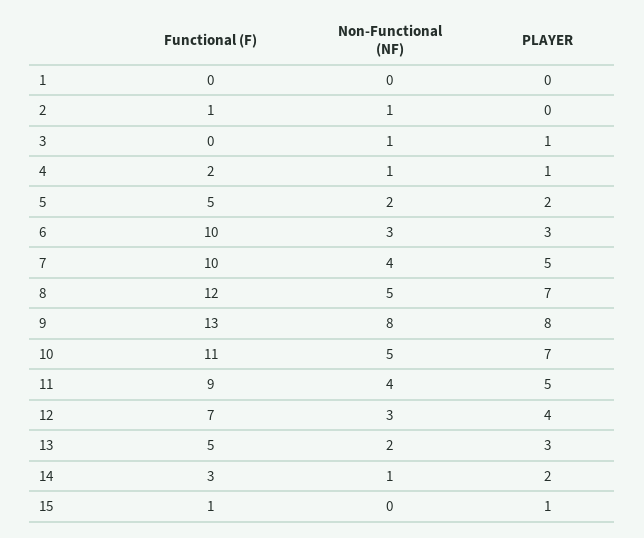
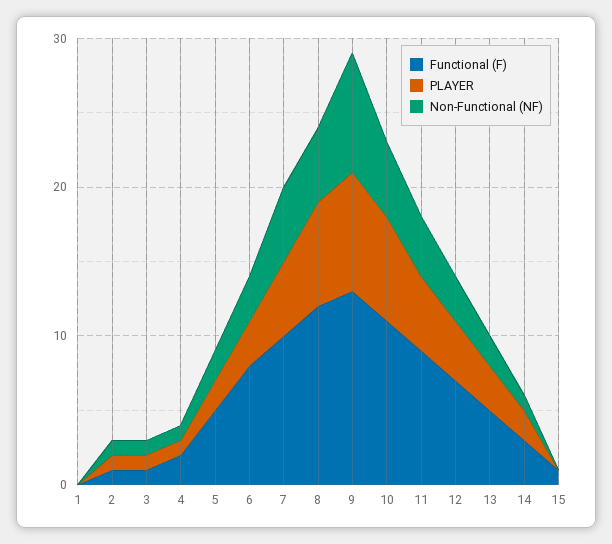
  {
    "Functional (F)": {
      "1": 0,
      "2": 1,
-     "3": 0,
+     "3": 1,
      "4": 2,
      "5": 5,
-     "6": 10,
+     "6": 8,
      "7": 10,
      "8": 12,
      "9": 13,
      "10": 11,
      "11": 9,
      "12": 7,
      "13": 5,
      "14": 3,
      "15": 1
    },
    "Non-Functional (NF)": {
      "1": 0,
      "2": 1,
      "3": 1,
      "4": 1,
      "5": 2,
      "6": 3,
-     "7": 4,
+     "7": 5,
      "8": 5,
      "9": 8,
      "10": 5,
      "11": 4,
      "12": 3,
      "13": 2,
      "14": 1,
      "15": 0
    },
    "PLAYER": {
      "1": 0,
-     "2": 0,
+     "2": 1,
      "3": 1,
      "4": 1,
      "5": 2,
      "6": 3,
      "7": 5,
      "8": 7,
      "9": 8,
      "10": 7,
      "11": 5,
      "12": 4,
      "13": 3,
      "14": 2,
-     "15": 1
+     "15": 0
    }
  }

